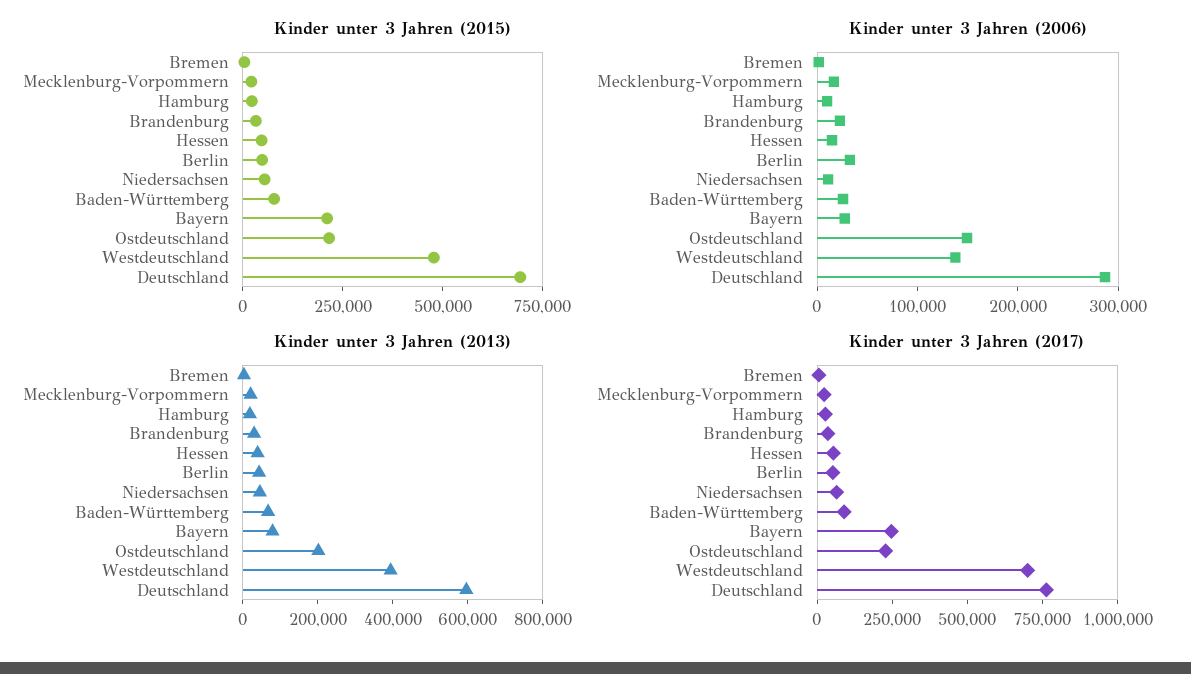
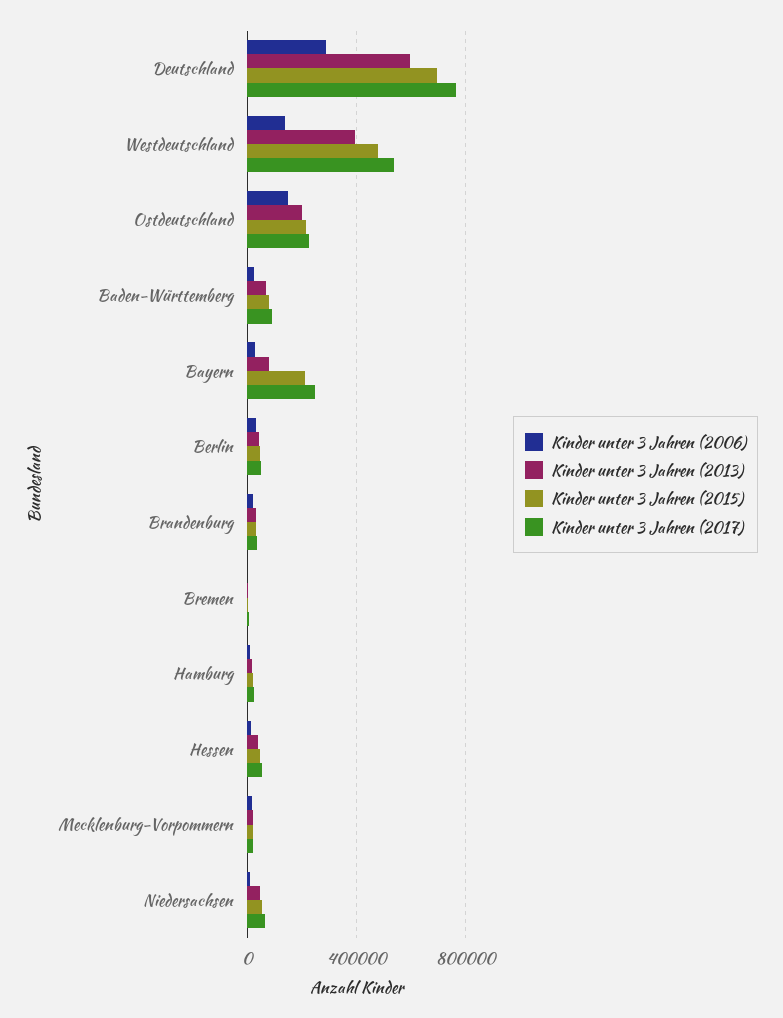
  {
    "Kinder unter 3 Jahren (2015)": {
      "Bremen": 0,
      "Mecklenburg-Vorpommern": 0,
      "Hamburg": 0,
      "Brandenburg": 50000,
      "Hessen": 50000,
      "Berlin": 50000,
      "Niedersachsen": 50000,
      "Baden-Württemberg": 100000,
      "Bayern": 200000,
      "Ostdeutschland": 200000,
      "Westdeutschland": 500000,
      "Deutschland": 700000
    },
    "Kinder unter 3 Jahren (2006)": {
      "Bremen": 0,
      "Mecklenburg-Vorpommern": 20000,
      "Hamburg": 0,
      "Brandenburg": 20000,
      "Hessen": 20000,
      "Berlin": 40000,
      "Niedersachsen": 20000,
      "Baden-Württemberg": 20000,
      "Bayern": 20000,
      "Ostdeutschland": 140000,
      "Westdeutschland": 140000,
      "Deutschland": 280000
    },
    "Kinder unter 3 Jahren (2013)": {
      "Bremen": 0,
      "Mecklenburg-Vorpommern": 0,
      "Hamburg": 0,
      "Brandenburg": 50000,
      "Hessen": 50000,
      "Berlin": 50000,
      "Niedersachsen": 50000,
      "Baden-Württemberg": 50000,
      "Bayern": 100000,
      "Ostdeutschland": 200000,
      "Westdeutschland": 400000,
      "Deutschland": 600000
    },
    "Kinder unter 3 Jahren (2017)": {
      "Bremen": 0,
      "Mecklenburg-Vorpommern": 0,
      "Hamburg": 50000,
      "Brandenburg": 50000,
      "Hessen": 50000,
      "Berlin": 50000,
      "Niedersachsen": 50000,
      "Baden-Württemberg": 100000,
      "Bayern": 250000,
      "Ostdeutschland": 250000,
-     "Westdeutschland": 700000,
+     "Westdeutschland": 550000,
      "Deutschland": 750000
    }
  }

